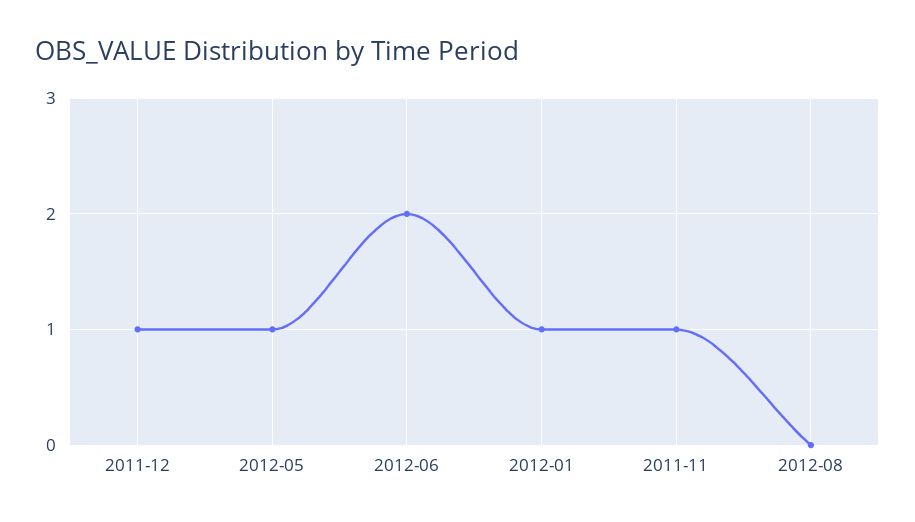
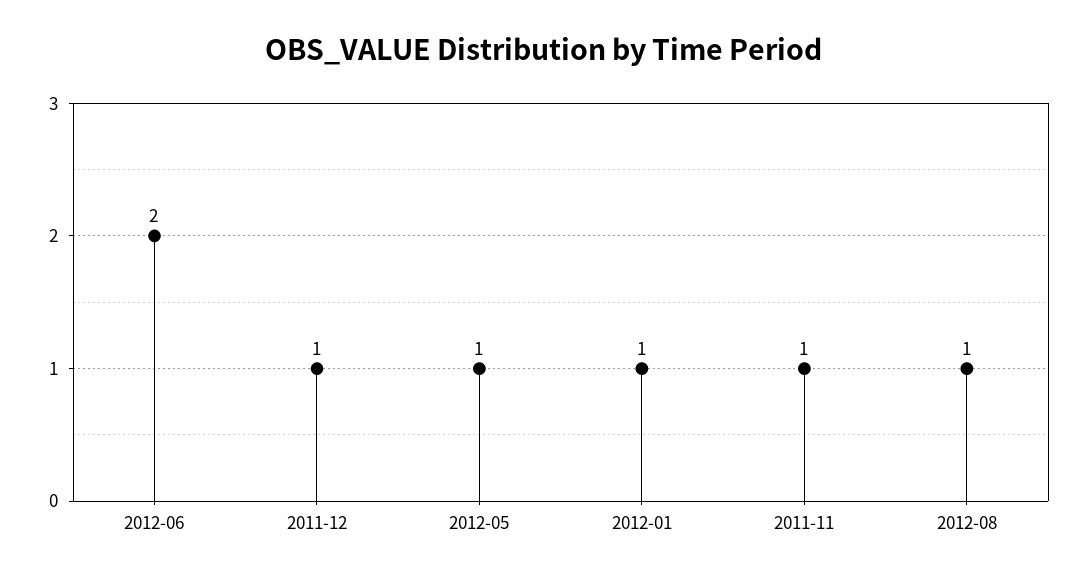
  {
    "2011-12": 1,
    "2012-05": 1,
    "2012-06": 2,
    "2012-01": 1,
    "2011-11": 1,
-   "2012-08": 0
+   "2012-08": 1
  }

